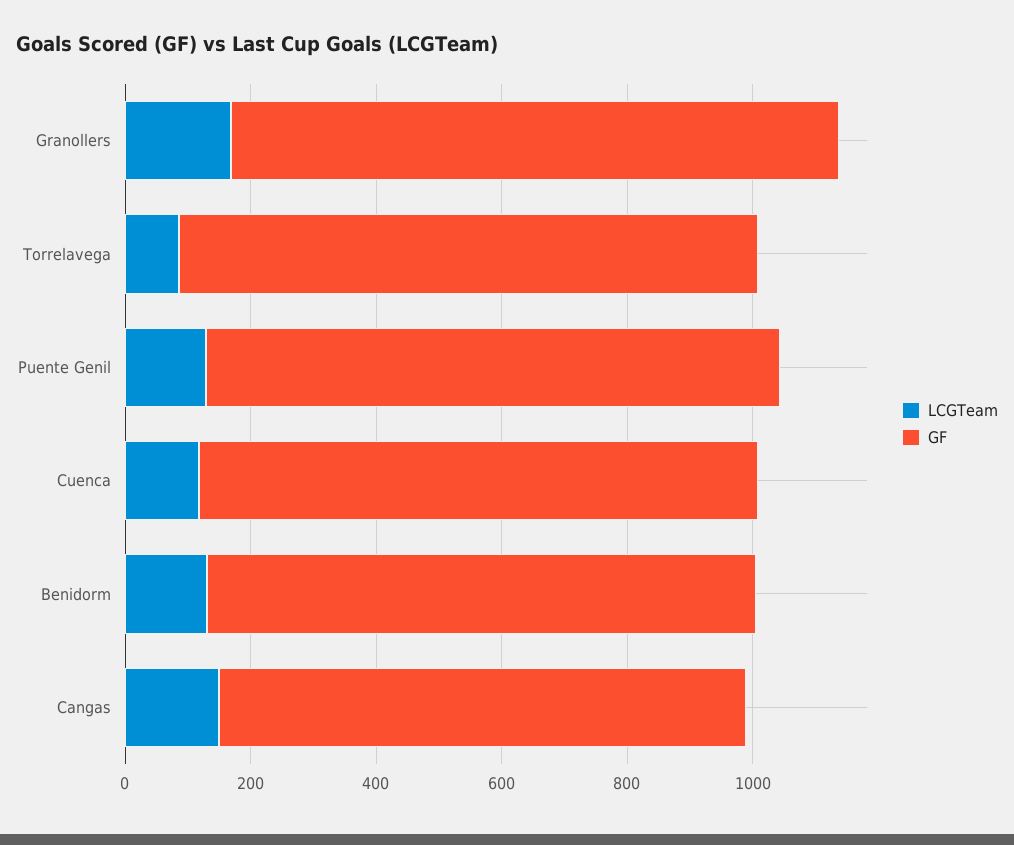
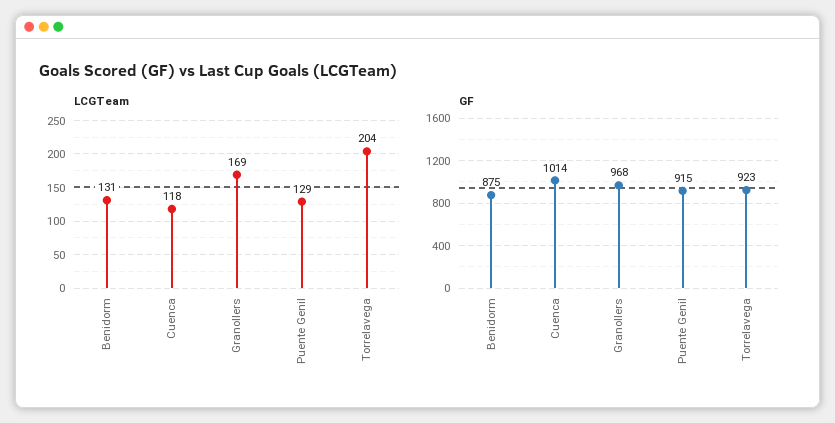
  {
    "LCGTeam": {
      "Granollers": 169,
-     "Torrelavega": 100,
+     "Torrelavega": 204,
      "Puente Genil": 129,
      "Cuenca": 118,
-     "Benidorm": 131,
+     "Benidorm": 131
-     "Cangas": 150
    },
    "GF": {
      "Granollers": 968,
      "Torrelavega": 923,
      "Puente Genil": 915,
-     "Cuenca": 900,
+     "Cuenca": 1014,
-     "Benidorm": 875,
+     "Benidorm": 875
-     "Cangas": 850
    }
  }

